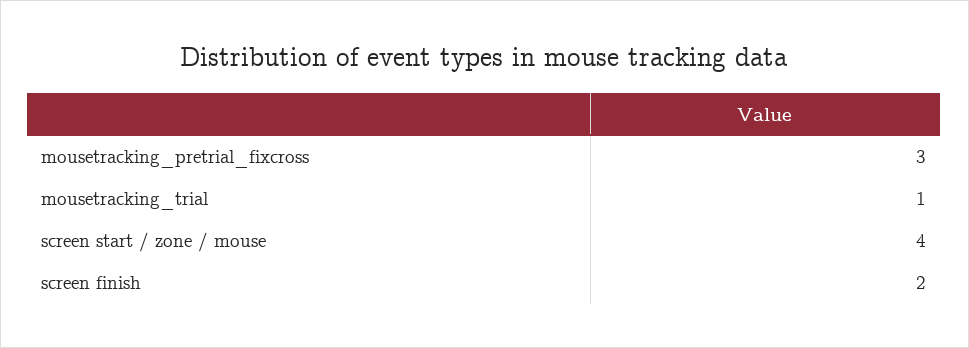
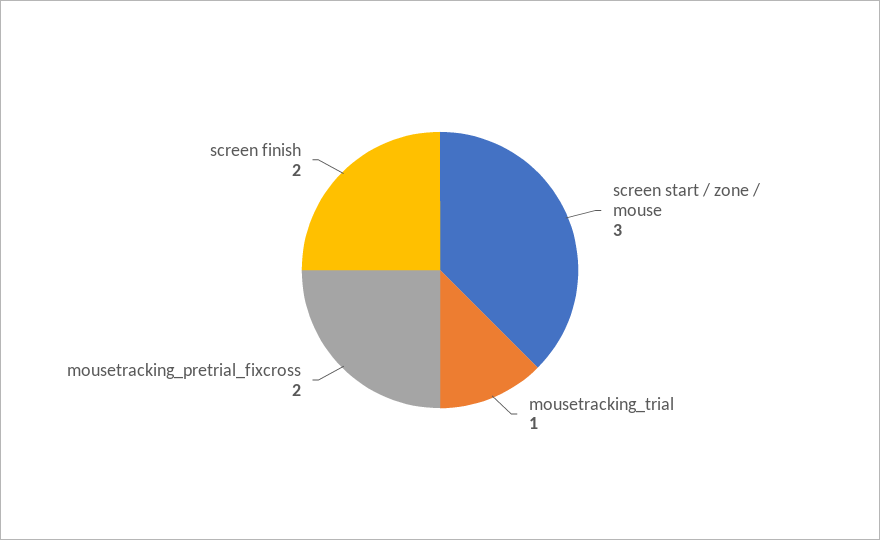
  {
-   "mousetracking_pretrial_fixcross": 3,
+   "mousetracking_pretrial_fixcross": 2,
    "mousetracking_trial": 1,
-   "screen start / zone / mouse": 4,
+   "screen start / zone / mouse": 3,
    "screen finish": 2
  }

